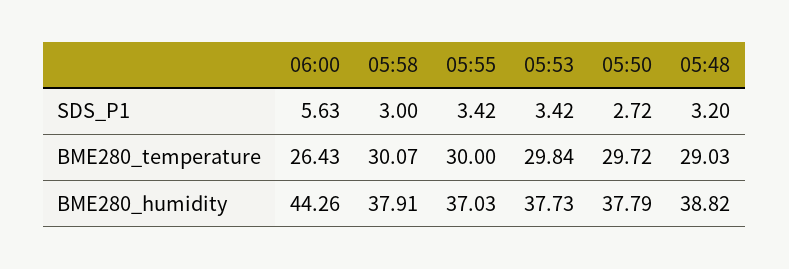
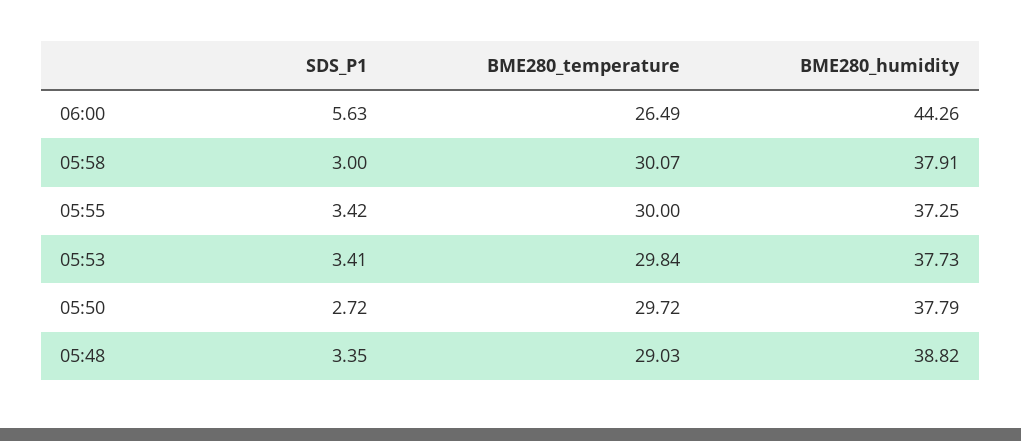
  {
    "06:00": {
      "SDS_P1": 5.63,
-     "BME280_temperature": 26.43,
+     "BME280_temperature": 26.49,
      "BME280_humidity": 44.26
    },
    "05:58": {
      "SDS_P1": 3,
      "BME280_temperature": 30.07,
      "BME280_humidity": 37.91
    },
    "05:55": {
      "SDS_P1": 3.42,
      "BME280_temperature": 30,
-     "BME280_humidity": 37.03
+     "BME280_humidity": 37.25
    },
    "05:53": {
-     "SDS_P1": 3.42,
+     "SDS_P1": 3.41,
      "BME280_temperature": 29.84,
      "BME280_humidity": 37.73
    },
    "05:50": {
      "SDS_P1": 2.72,
      "BME280_temperature": 29.72,
      "BME280_humidity": 37.79
    },
    "05:48": {
-     "SDS_P1": 3.2,
+     "SDS_P1": 3.35,
      "BME280_temperature": 29.03,
      "BME280_humidity": 38.82
    }
  }

